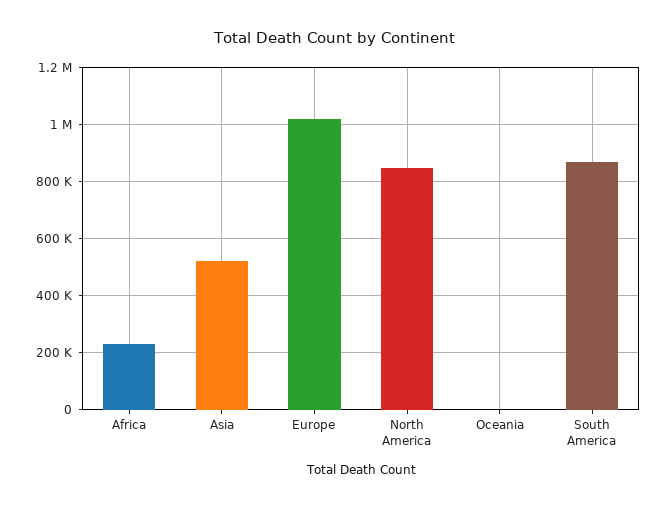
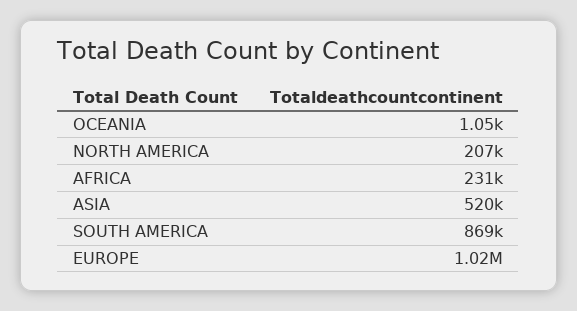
  {
    "Africa": 231000,
    "Asia": 520000,
    "Europe": 1020000,
-   "North America": 850000,
+   "North America": 207000,
    "Oceania": 1050,
    "South America": 869000
  }

